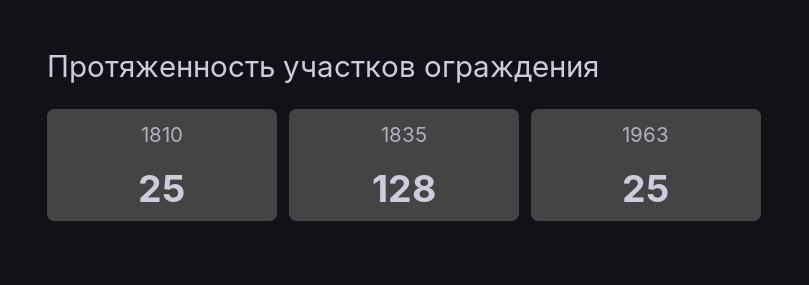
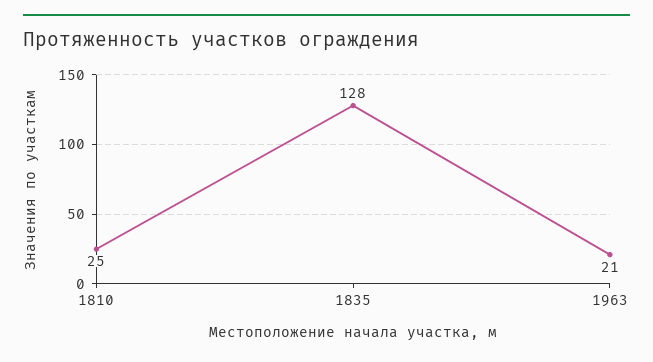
  {
    "1810": 25,
    "1835": 128,
-   "1963": 25
+   "1963": 21
  }

